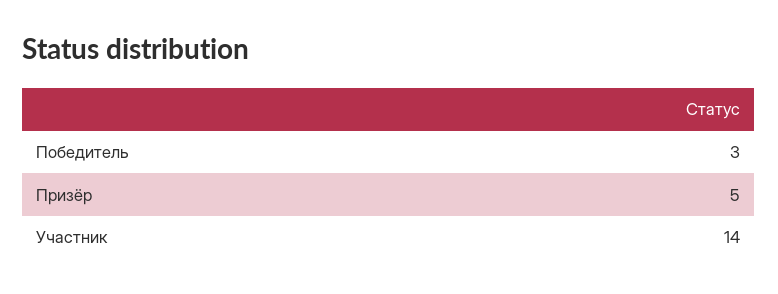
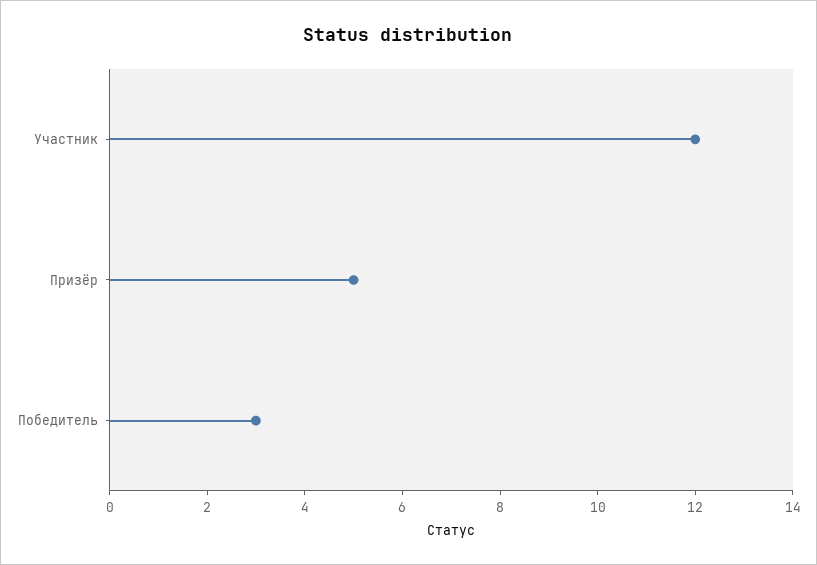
  {
    "Победитель": 3,
    "Призёр": 5,
-   "Участник": 14
+   "Участник": 12
  }

